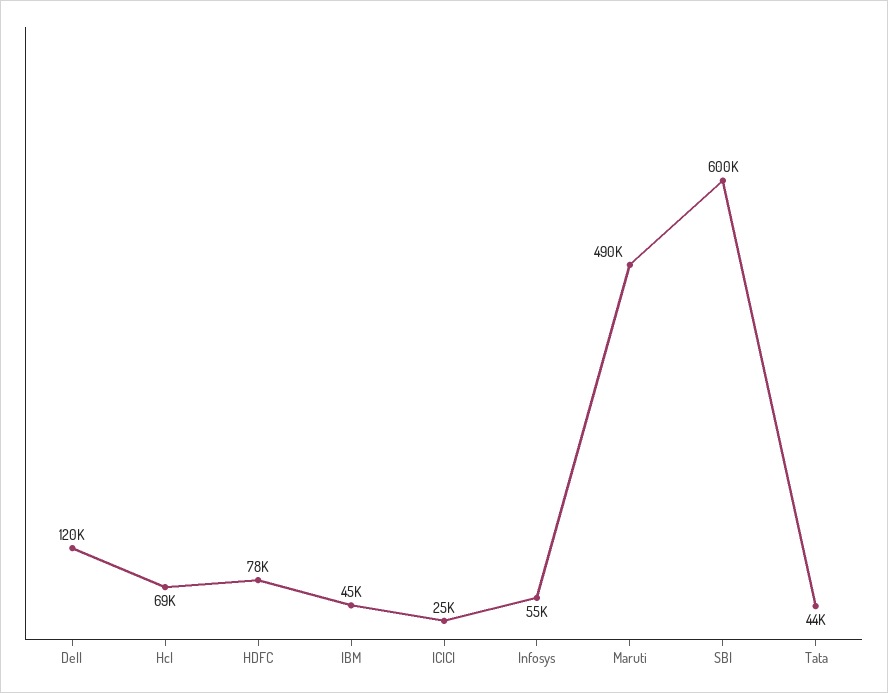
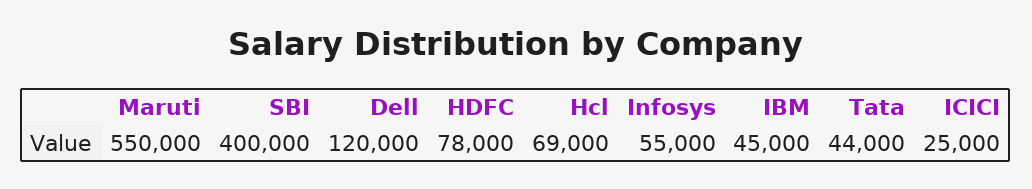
  {
    "Dell": 120000,
    "Hcl": 69000,
    "HDFC": 78000,
    "IBM": 45000,
    "ICICI": 25000,
    "Infosys": 55000,
-   "Maruti": 490000,
+   "Maruti": 550000,
-   "SBI": 600000,
+   "SBI": 400000,
    "Tata": 44000
  }

